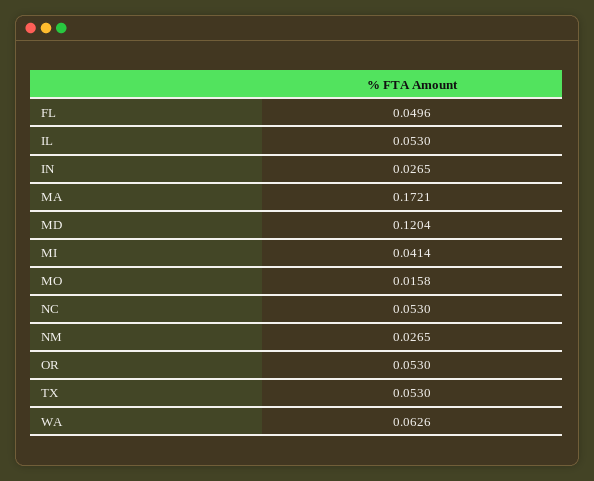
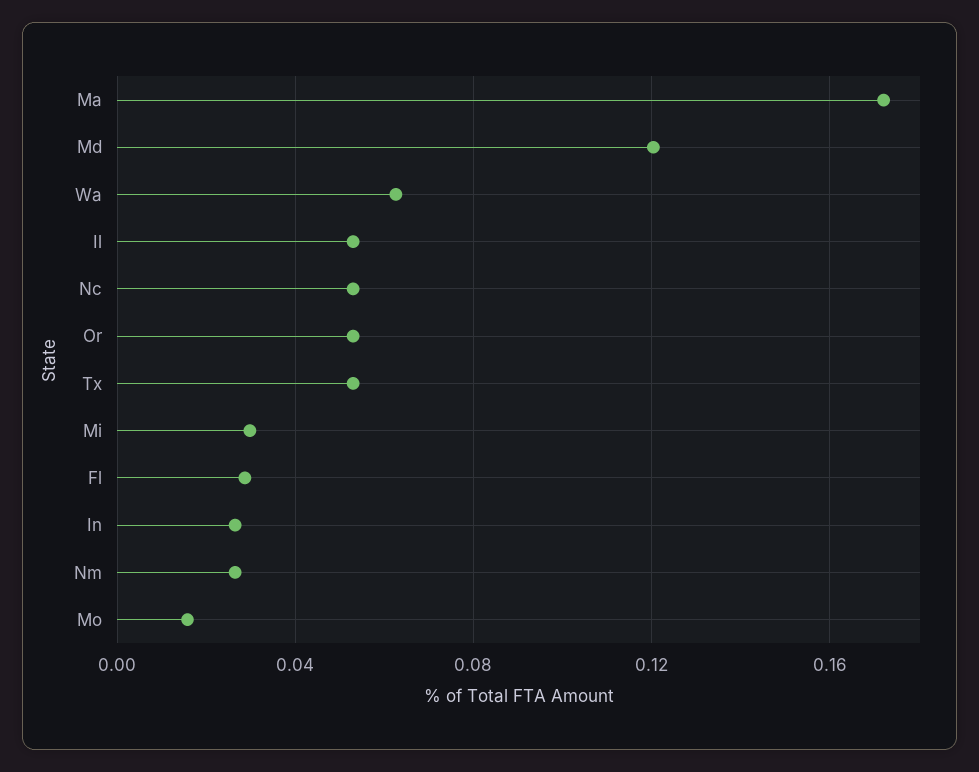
  {
-   "FL": 0.0496,
+   "FL": 0.03,
    "IL": 0.053,
    "IN": 0.0265,
    "MA": 0.1721,
    "MD": 0.1204,
-   "MI": 0.0414,
+   "MI": 0.03,
    "MO": 0.0158,
    "NC": 0.053,
    "NM": 0.0265,
    "OR": 0.053,
    "TX": 0.053,
    "WA": 0.0626
  }

